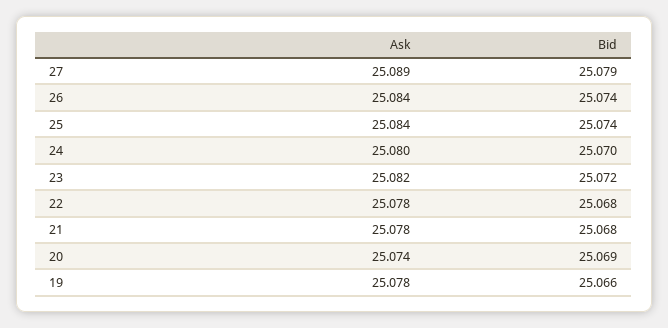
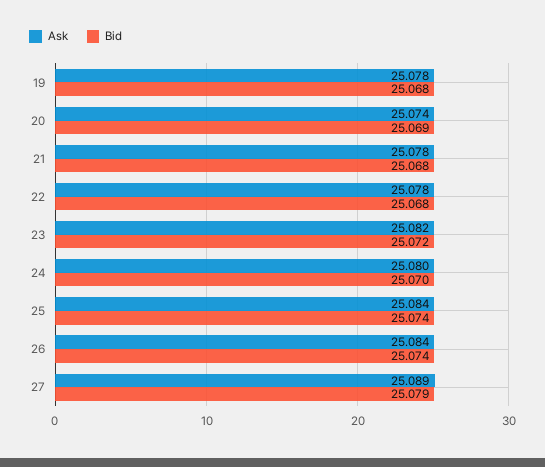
  {
    "Ask": {
      "27": 25.089,
      "26": 25.084,
      "25": 25.084,
      "24": 25.08,
      "23": 25.082,
      "22": 25.078,
      "21": 25.078,
      "20": 25.074,
      "19": 25.078
    },
    "Bid": {
      "27": 25.079,
      "26": 25.074,
      "25": 25.074,
      "24": 25.07,
      "23": 25.072,
      "22": 25.068,
      "21": 25.068,
      "20": 25.069,
-     "19": 25.066
+     "19": 25.068
    }
  }

